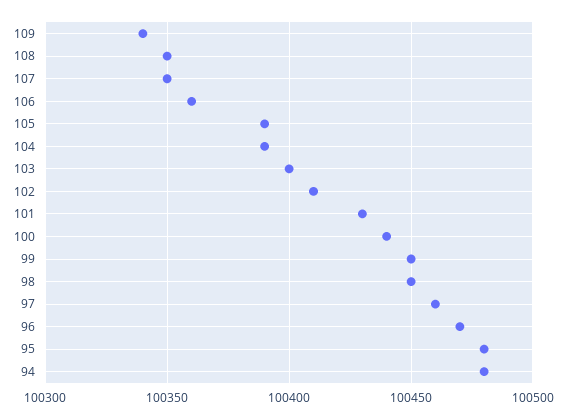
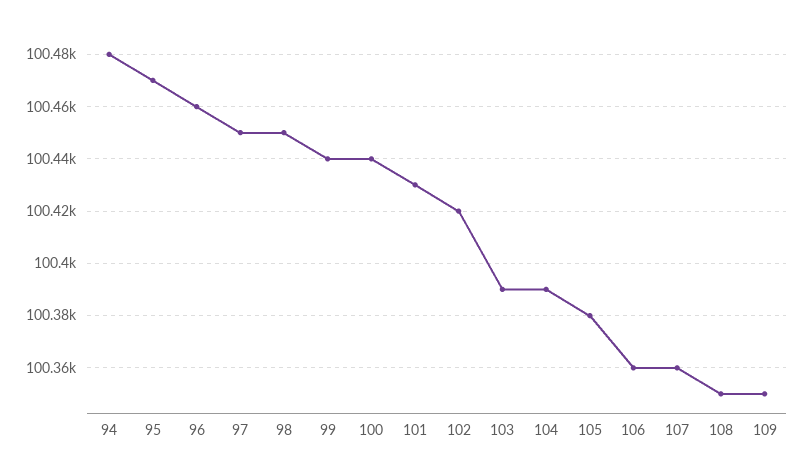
  {
-   "109": 100340,
+   "109": 100350,
    "108": 100350,
-   "107": 100350,
+   "107": 100360,
    "106": 100360,
-   "105": 100390,
+   "105": 100380,
    "104": 100390,
-   "103": 100400,
+   "103": 100390,
-   "102": 100410,
+   "102": 100420,
    "101": 100430,
    "100": 100440,
-   "99": 100450,
+   "99": 100440,
    "98": 100450,
-   "97": 100460,
+   "97": 100450,
-   "96": 100470,
+   "96": 100460,
-   "95": 100480,
+   "95": 100470,
    "94": 100480
  }

